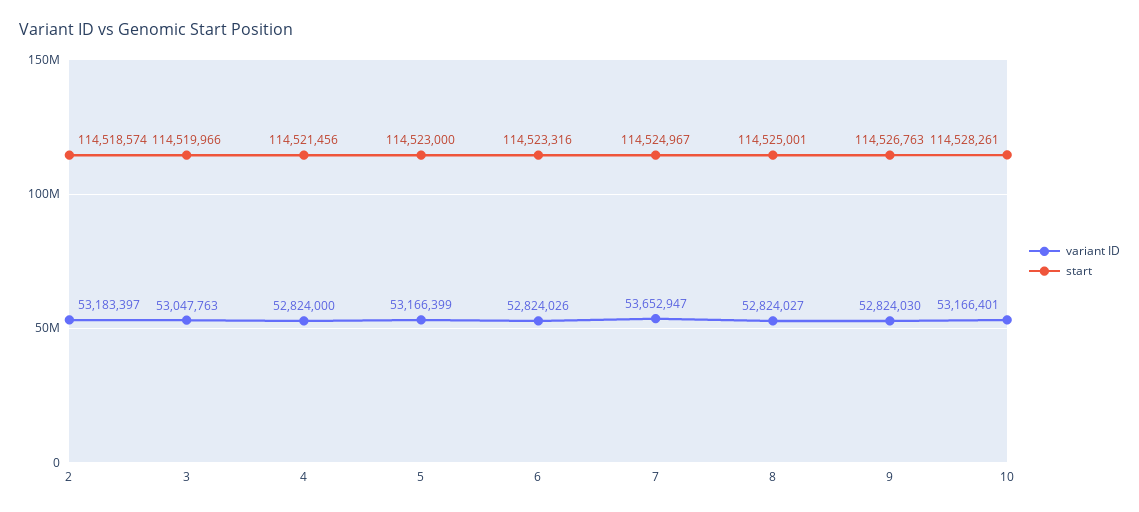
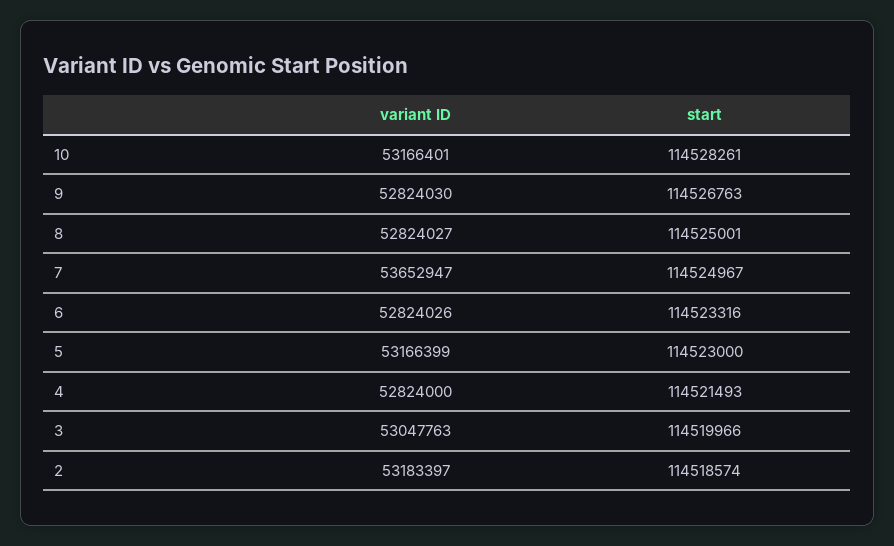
  {
    "variant ID": {
      "2": 53183397,
      "3": 53047763,
      "4": 52824000,
      "5": 53166399,
      "6": 52824026,
      "7": 53652947,
      "8": 52824027,
      "9": 52824030,
      "10": 53166401
    },
    "start": {
      "2": 114518574,
      "3": 114519966,
-     "4": 114521456,
+     "4": 114521493,
      "5": 114523000,
      "6": 114523316,
      "7": 114524967,
      "8": 114525001,
      "9": 114526763,
      "10": 114528261
    }
  }

